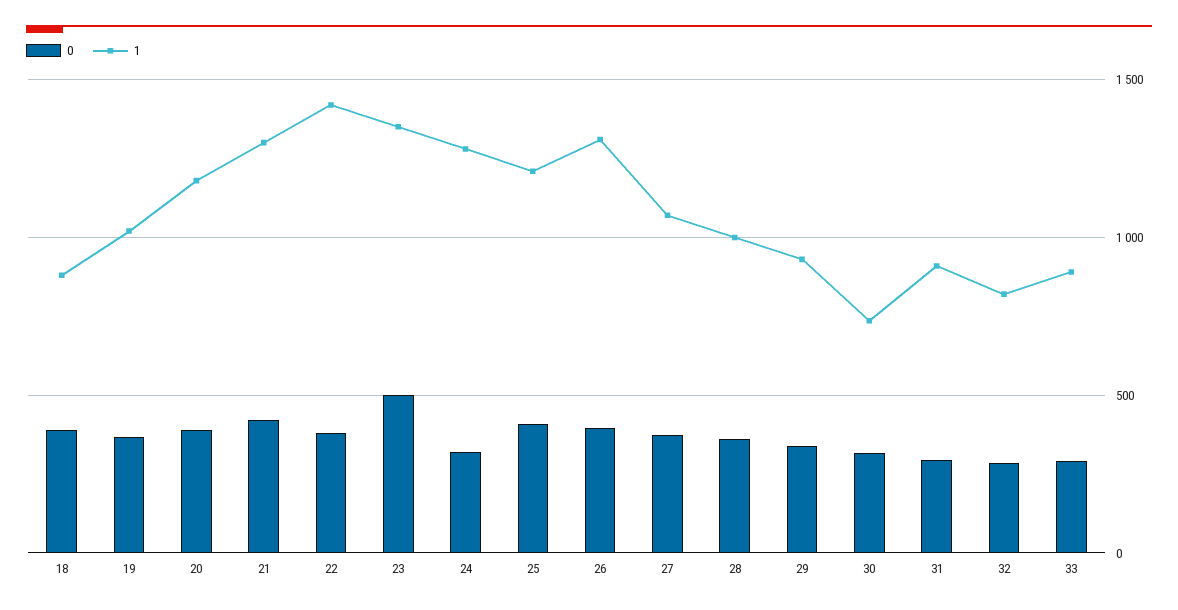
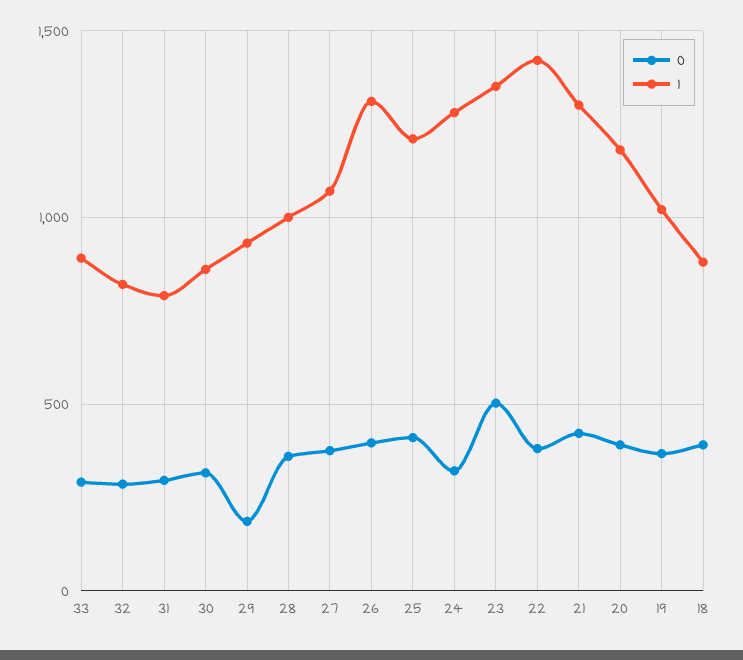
  {
    "0": {
      "18": 400,
      "19": 350,
      "20": 400,
      "21": 400,
      "22": 400,
      "23": 500,
      "24": 300,
      "25": 400,
      "26": 400,
      "27": 400,
      "28": 350,
-     "29": 350,
+     "29": 200,
      "30": 300,
      "31": 300,
      "32": 300,
      "33": 300
    },
    "1": {
      "18": 900,
      "19": 1000,
      "20": 1200,
      "21": 1300,
      "22": 1400,
      "23": 1350,
      "24": 1300,
      "25": 1200,
      "26": 1300,
      "27": 1050,
      "28": 1000,
      "29": 950,
-     "30": 750,
+     "30": 850,
-     "31": 900,
+     "31": 800,
      "32": 800,
      "33": 900
    }
  }

